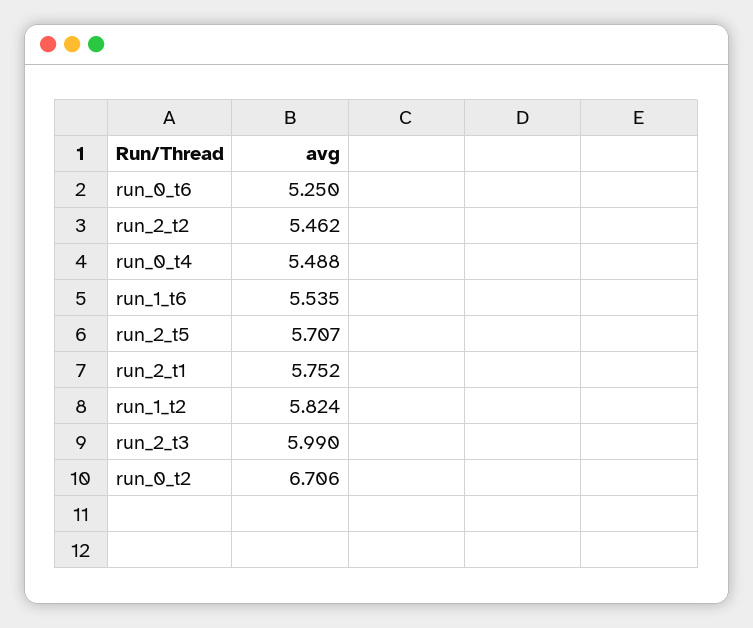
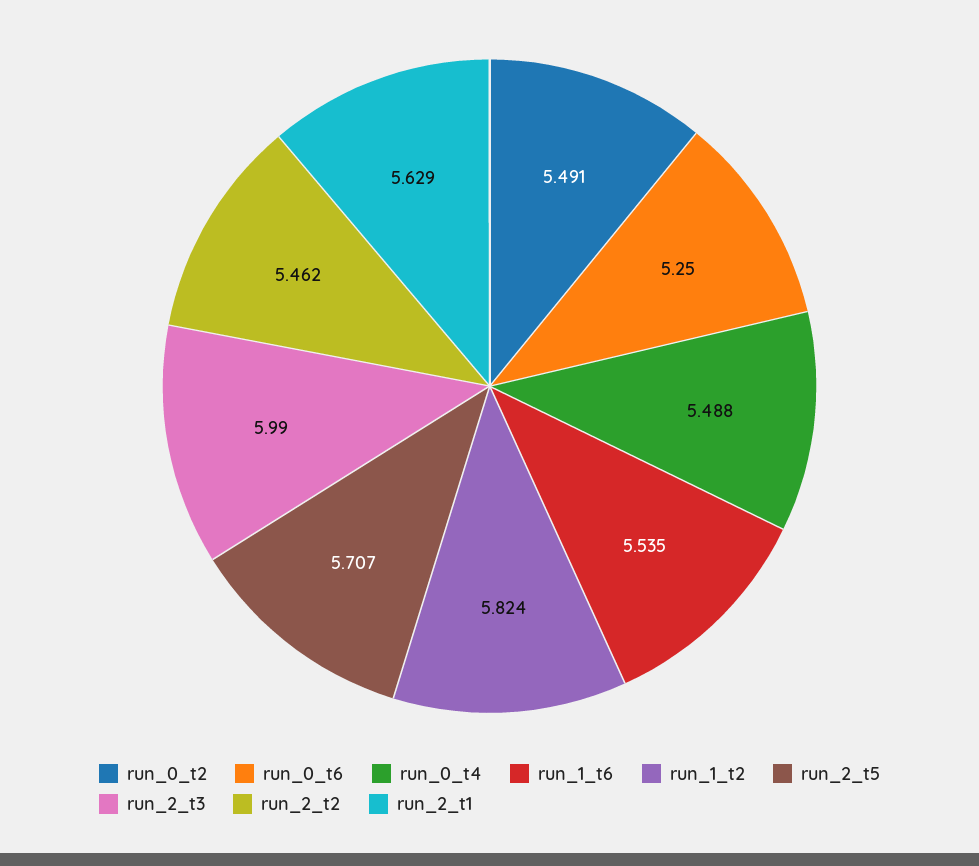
  {
    "run_0_t6": 5.25,
    "run_2_t2": 5.462,
    "run_0_t4": 5.488,
    "run_1_t6": 5.535,
    "run_2_t5": 5.707,
-   "run_2_t1": 5.752,
+   "run_2_t1": 5.629,
    "run_1_t2": 5.824,
    "run_2_t3": 5.99,
-   "run_0_t2": 6.706
+   "run_0_t2": 5.491
  }

